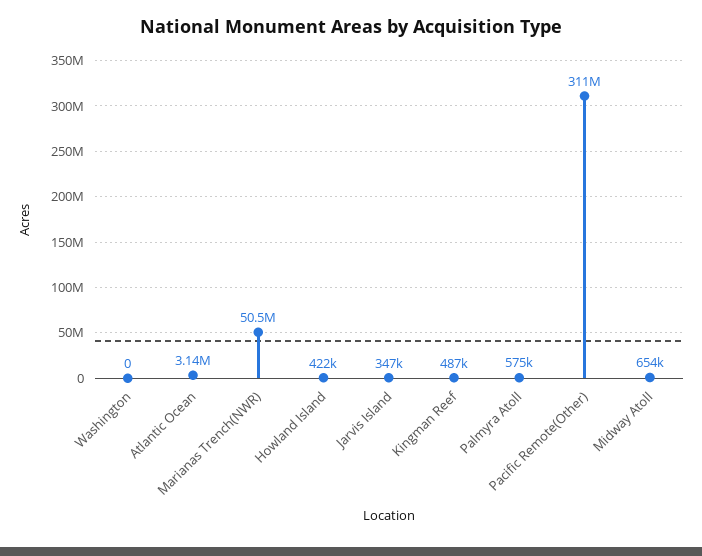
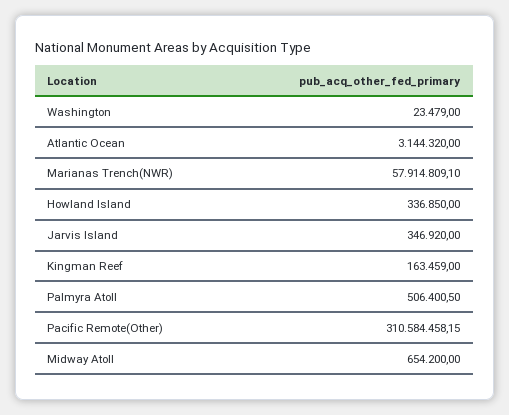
  {
-   "Washington": 0,
+   "Washington": 23479,
    "Atlantic Ocean": 3144320,
-   "Marianas Trench(NWR)": 50500000,
+   "Marianas Trench(NWR)": 57914809.1,
-   "Howland Island": 422000,
+   "Howland Island": 336850,
    "Jarvis Island": 346920,
-   "Kingman Reef": 487000,
+   "Kingman Reef": 163459,
-   "Palmyra Atoll": 575000,
+   "Palmyra Atoll": 506400.5,
    "Pacific Remote(Other)": 310584458.15,
    "Midway Atoll": 654200
  }

